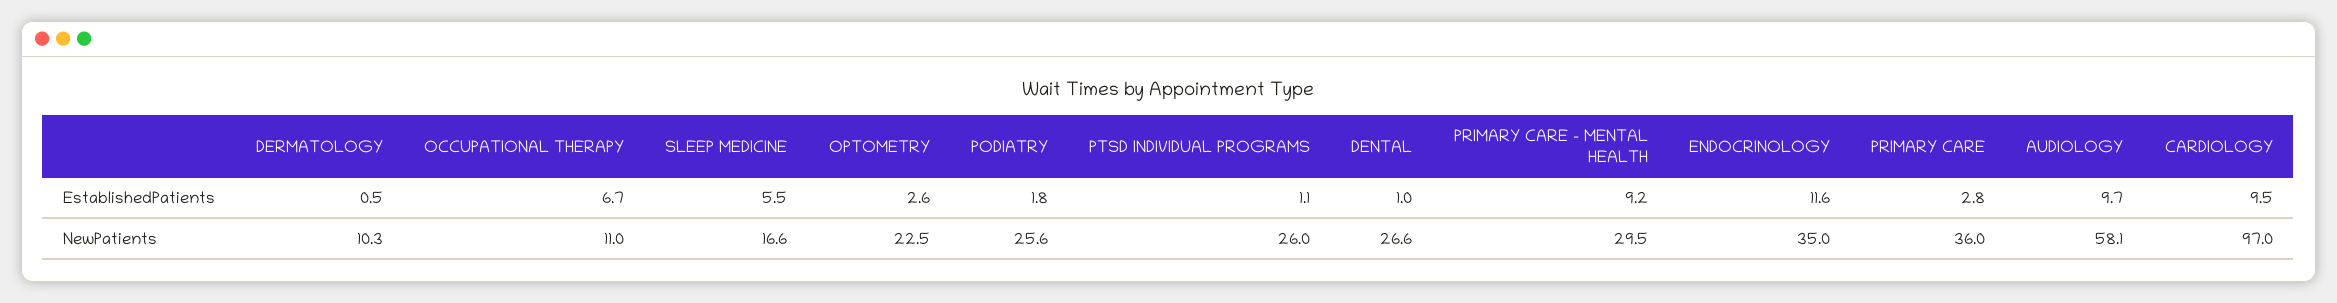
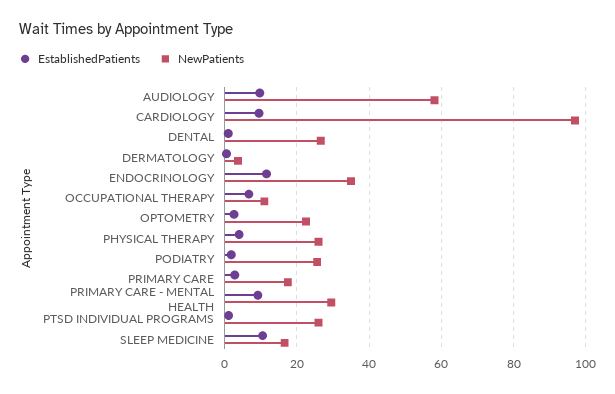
  {
    "EstablishedPatients": {
      "DERMATOLOGY": 0.5,
      "OCCUPATIONAL THERAPY": 6.7,
-     "SLEEP MEDICINE": 5.5,
+     "SLEEP MEDICINE": 10,
      "OPTOMETRY": 2.6,
      "PODIATRY": 1.8,
      "PTSD INDIVIDUAL PROGRAMS": 1.1,
      "DENTAL": 1,
      "PRIMARY CARE - MENTAL HEALTH": 9.2,
      "ENDOCRINOLOGY": 11.6,
      "PRIMARY CARE": 2.8,
      "AUDIOLOGY": 9.7,
-     "CARDIOLOGY": 9.5
+     "CARDIOLOGY": 9.5,
+     "PHYSICAL THERAPY": 4
    },
    "NewPatients": {
-     "DERMATOLOGY": 10.3,
+     "DERMATOLOGY": 4,
      "OCCUPATIONAL THERAPY": 11,
      "SLEEP MEDICINE": 16.6,
      "OPTOMETRY": 22.5,
      "PODIATRY": 25.6,
      "PTSD INDIVIDUAL PROGRAMS": 26,
      "DENTAL": 26.6,
      "PRIMARY CARE - MENTAL HEALTH": 29.5,
      "ENDOCRINOLOGY": 35,
-     "PRIMARY CARE": 36,
+     "PRIMARY CARE": 18,
      "AUDIOLOGY": 58.1,
-     "CARDIOLOGY": 97
+     "CARDIOLOGY": 97,
+     "PHYSICAL THERAPY": 26
    }
  }

